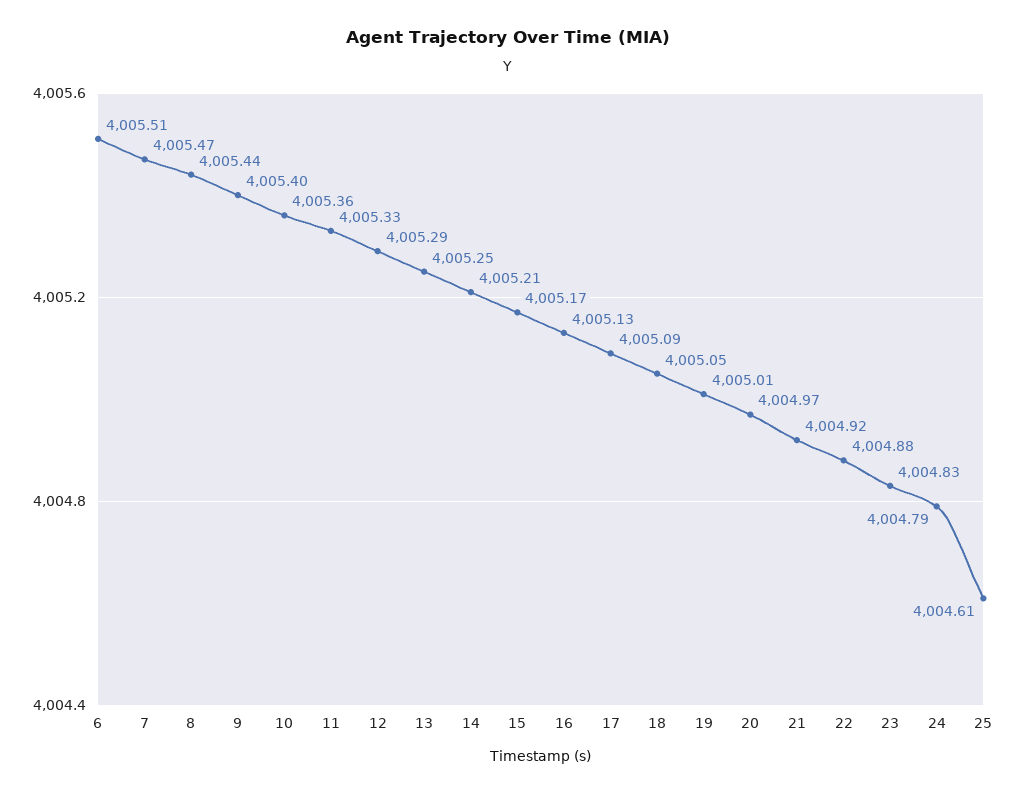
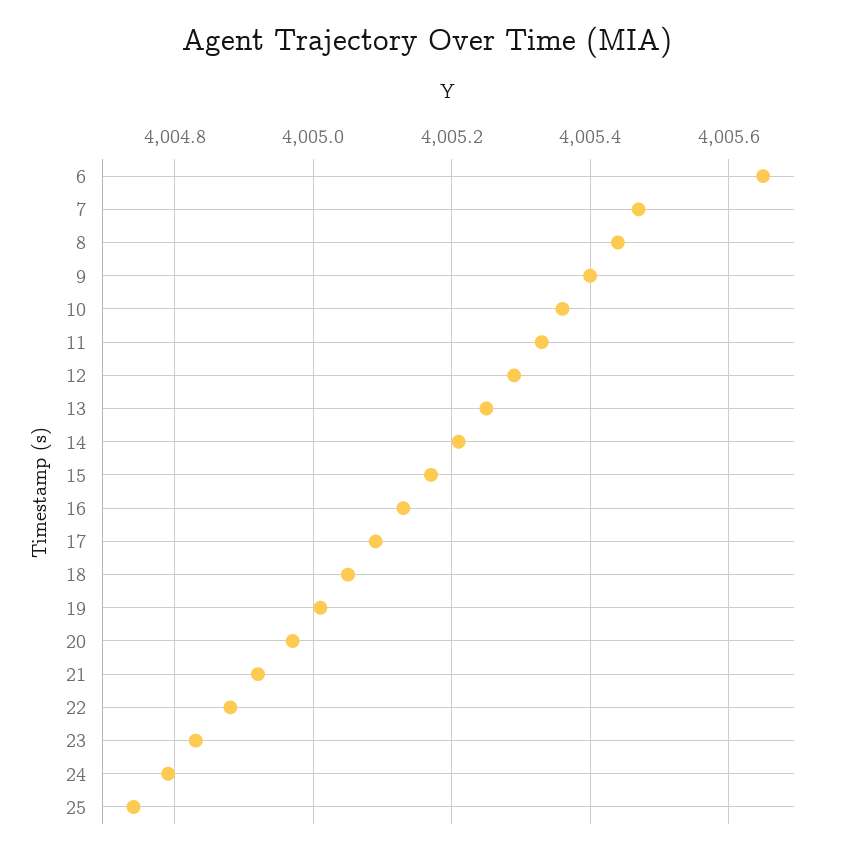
  {
-   "6": 4005.51,
+   "6": 4005.65,
    "7": 4005.47,
    "8": 4005.44,
    "9": 4005.4,
    "10": 4005.36,
    "11": 4005.33,
    "12": 4005.29,
    "13": 4005.25,
    "14": 4005.21,
    "15": 4005.17,
    "16": 4005.13,
    "17": 4005.09,
    "18": 4005.05,
    "19": 4005.01,
    "20": 4004.97,
    "21": 4004.92,
    "22": 4004.88,
    "23": 4004.83,
    "24": 4004.79,
-   "25": 4004.61
+   "25": 4004.75
  }

